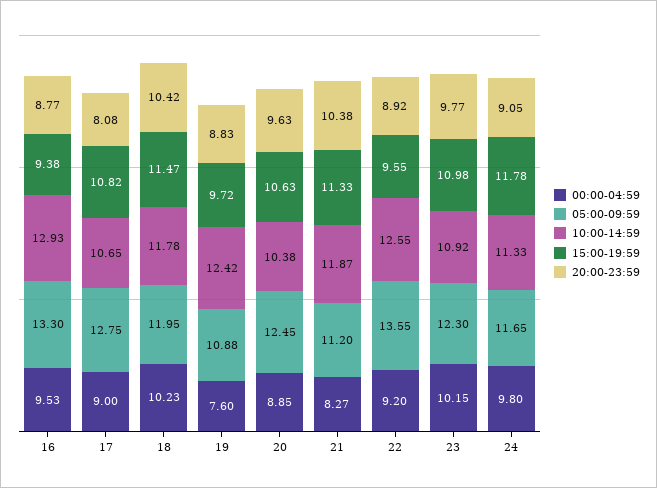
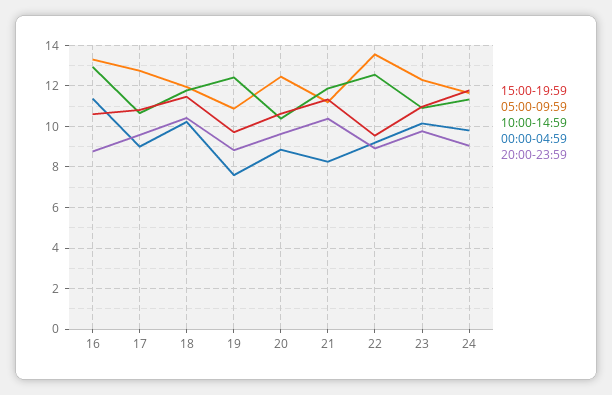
  {
    "00:00-04:59": {
-     "16": 9.53,
+     "16": 11.5,
      "17": 9,
      "18": 10.23,
      "19": 7.6,
      "20": 8.85,
      "21": 8.27,
      "22": 9.2,
      "23": 10.15,
      "24": 9.8
    },
    "05:00-09:59": {
      "16": 13.3,
      "17": 12.75,
      "18": 11.95,
      "19": 10.88,
      "20": 12.45,
      "21": 11.2,
      "22": 13.55,
      "23": 12.3,
      "24": 11.65
    },
    "10:00-14:59": {
      "16": 12.93,
      "17": 10.65,
      "18": 11.78,
      "19": 12.42,
      "20": 10.38,
      "21": 11.87,
      "22": 12.55,
      "23": 10.92,
      "24": 11.33
    },
    "15:00-19:59": {
-     "16": 9.38,
+     "16": 10.5,
      "17": 10.82,
      "18": 11.47,
      "19": 9.72,
      "20": 10.63,
      "21": 11.33,
      "22": 9.55,
      "23": 10.98,
      "24": 11.78
    },
    "20:00-23:59": {
      "16": 8.77,
-     "17": 8.08,
+     "17": 9.5,
      "18": 10.42,
      "19": 8.83,
      "20": 9.63,
      "21": 10.38,
      "22": 8.92,
      "23": 9.77,
      "24": 9.05
    }
  }

